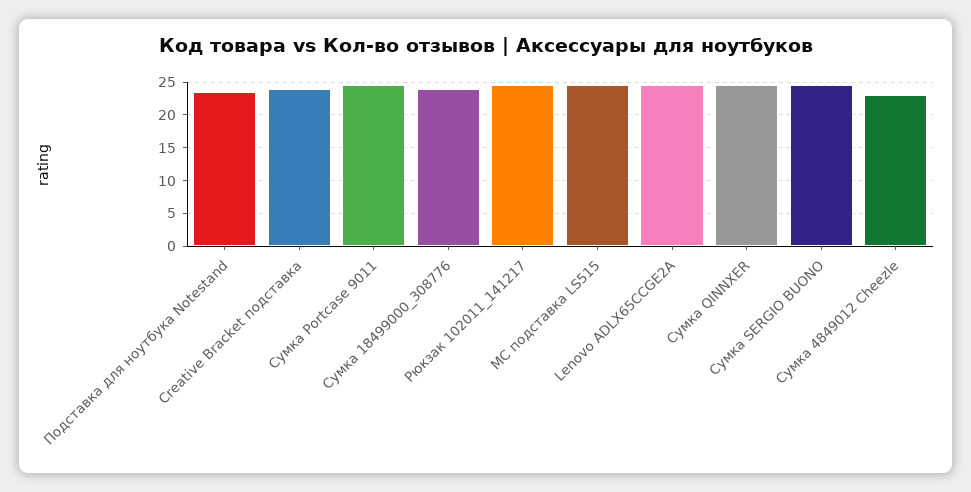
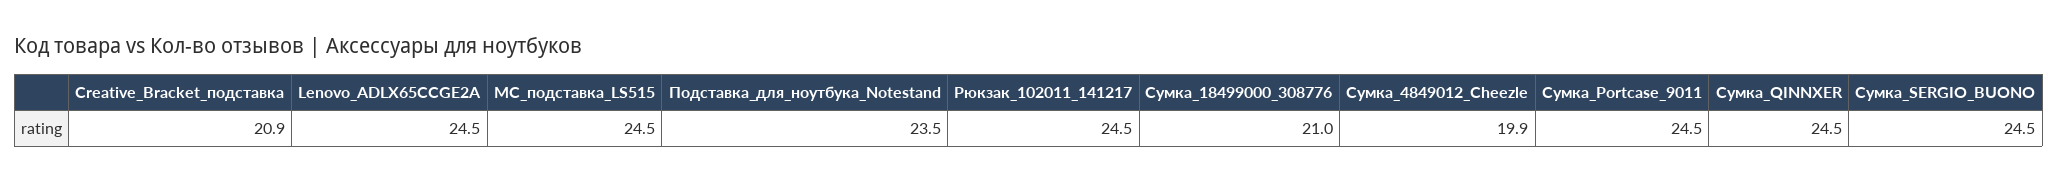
  {
    "Подставка для ноутбука Notestand": 23.5,
-   "Creative Bracket подставка": 24,
+   "Creative Bracket подставка": 20.9,
    "Сумка Portcase 9011": 24.5,
-   "Сумка 18499000_308776": 24,
+   "Сумка 18499000_308776": 21,
    "Рюкзак 102011_141217": 24.5,
    "MC подставка LS515": 24.5,
    "Lenovo ADLX65CCGE2A": 24.5,
    "Сумка QINNXER": 24.5,
    "Сумка SERGIO BUONO": 24.5,
-   "Сумка 4849012 Cheezle": 23
+   "Сумка 4849012 Cheezle": 19.9
  }

